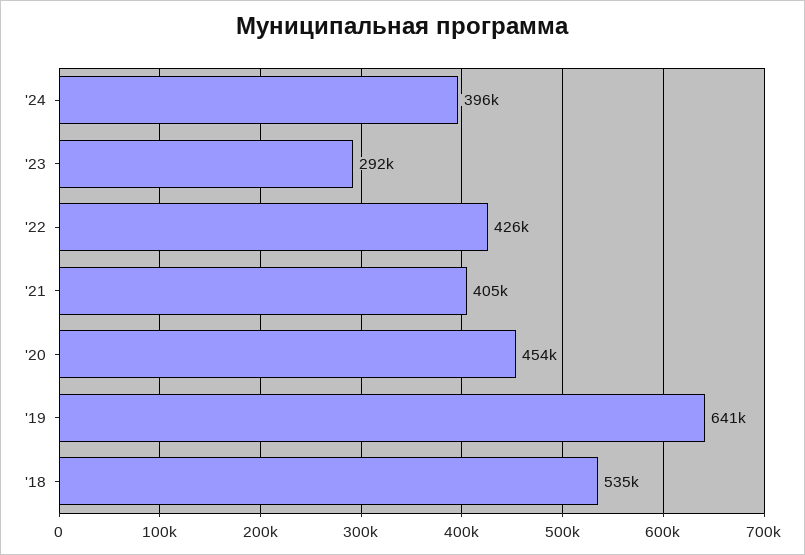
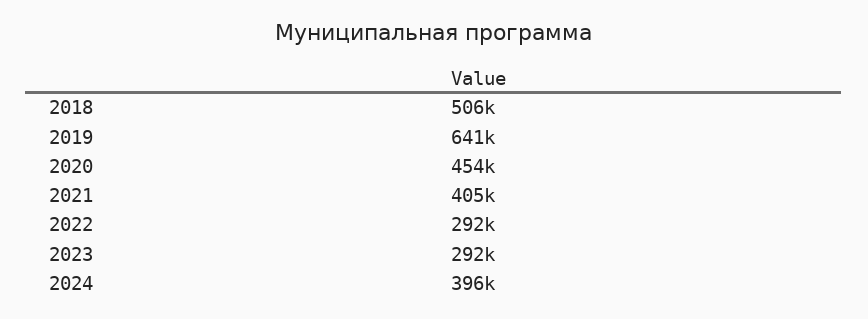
  {
    "'24": 396000,
    "'23": 292000,
-   "'22": 426000,
+   "'22": 292000,
    "'21": 405000,
    "'20": 454000,
    "'19": 641000,
-   "'18": 535000
+   "'18": 506000
  }

